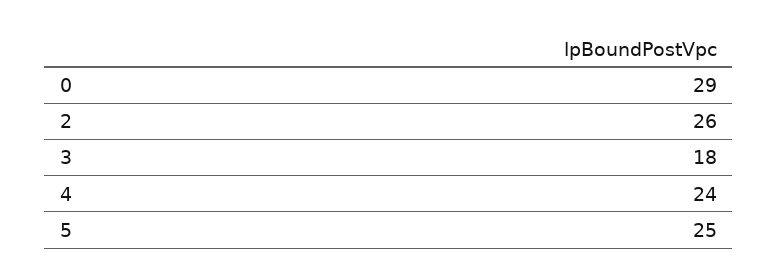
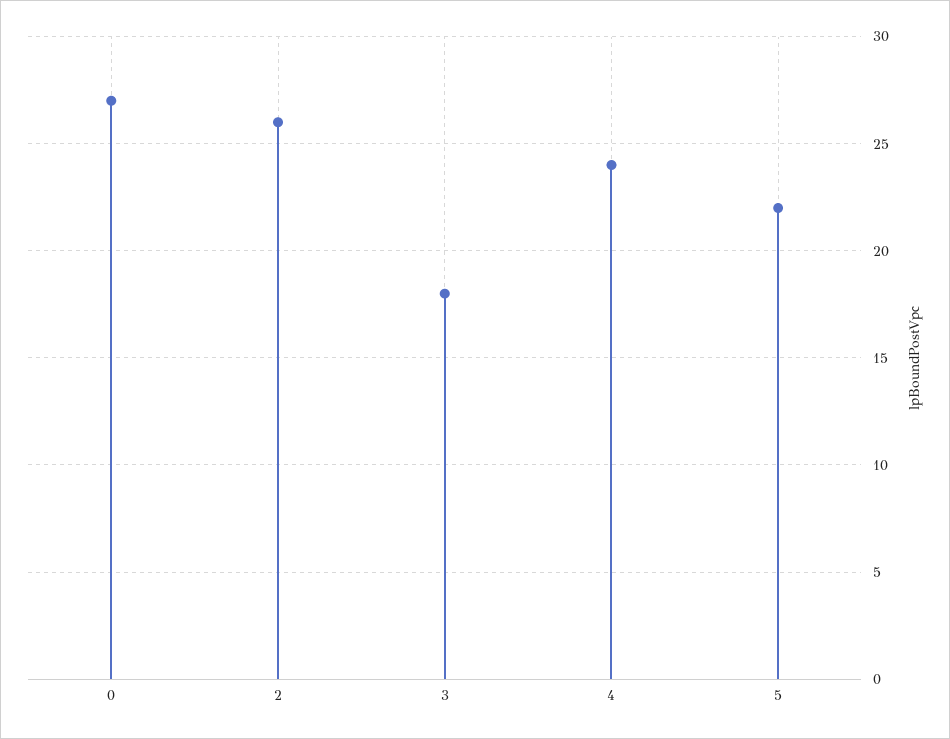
  {
-   "0": 29,
+   "0": 27,
    "2": 26,
    "3": 18,
    "4": 24,
-   "5": 25
+   "5": 22
  }

